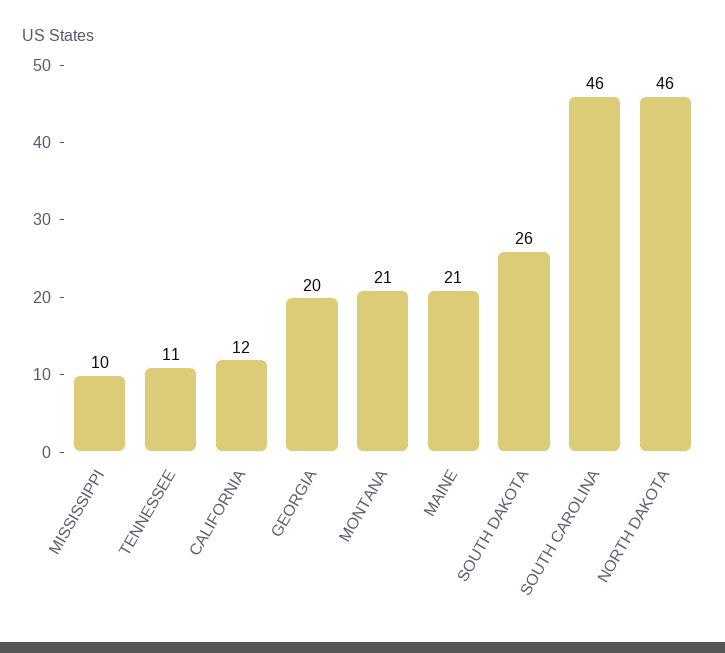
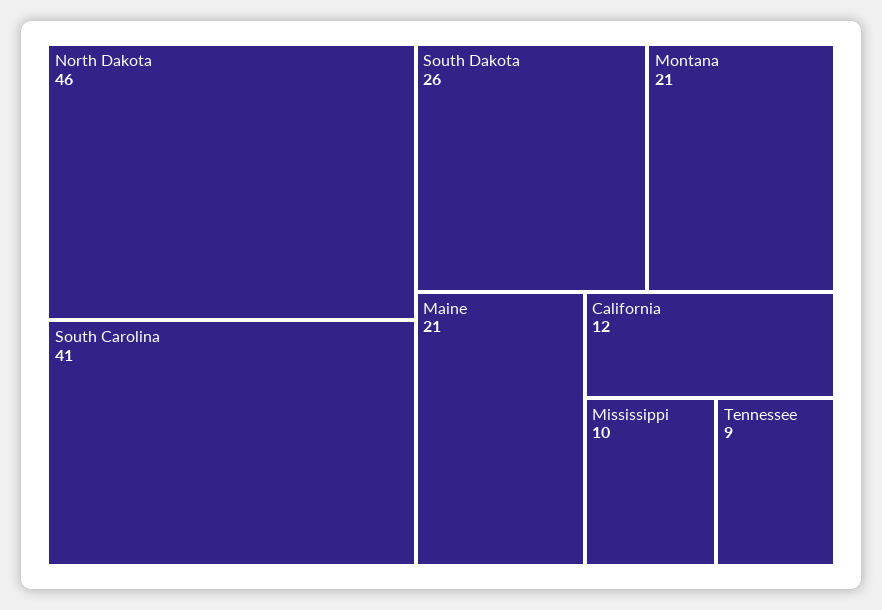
  {
    "MISSISSIPPI": 10,
-   "TENNESSEE": 11,
+   "TENNESSEE": 9,
    "CALIFORNIA": 12,
-   "GEORGIA": 20,
    "MONTANA": 21,
    "MAINE": 21,
    "SOUTH DAKOTA": 26,
-   "SOUTH CAROLINA": 46,
+   "SOUTH CAROLINA": 41,
    "NORTH DAKOTA": 46
  }

